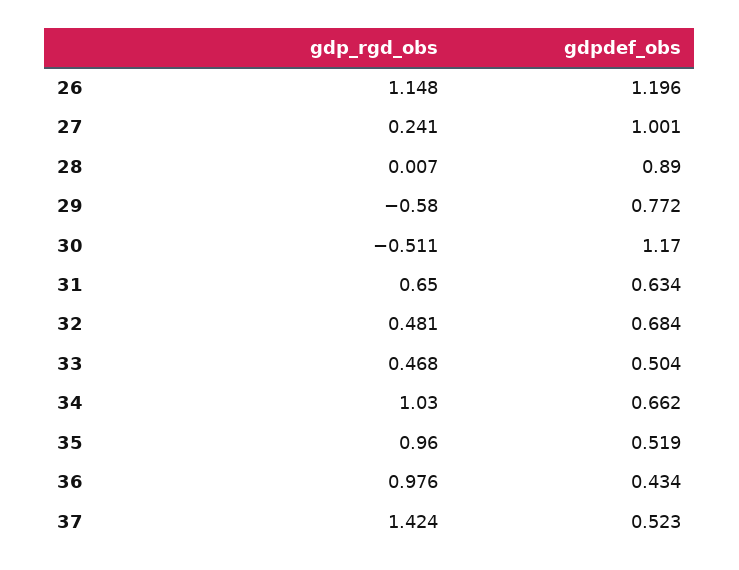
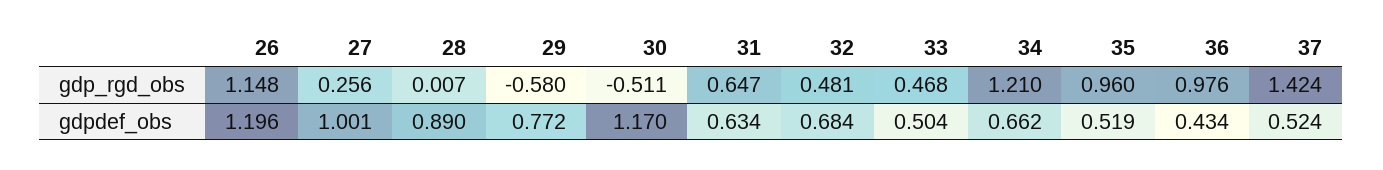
  {
    "gdp_rgd_obs": {
      "26": 1.148,
-     "27": 0.241,
+     "27": 0.256,
      "28": 0.007,
      "29": -0.58,
      "30": -0.511,
-     "31": 0.65,
+     "31": 0.647,
      "32": 0.481,
      "33": 0.468,
-     "34": 1.03,
+     "34": 1.21,
      "35": 0.96,
      "36": 0.976,
      "37": 1.424
    },
    "gdpdef_obs": {
      "26": 1.196,
      "27": 1.001,
      "28": 0.89,
      "29": 0.772,
      "30": 1.17,
      "31": 0.634,
      "32": 0.684,
      "33": 0.504,
      "34": 0.662,
      "35": 0.519,
      "36": 0.434,
-     "37": 0.523
+     "37": 0.524
    }
  }

